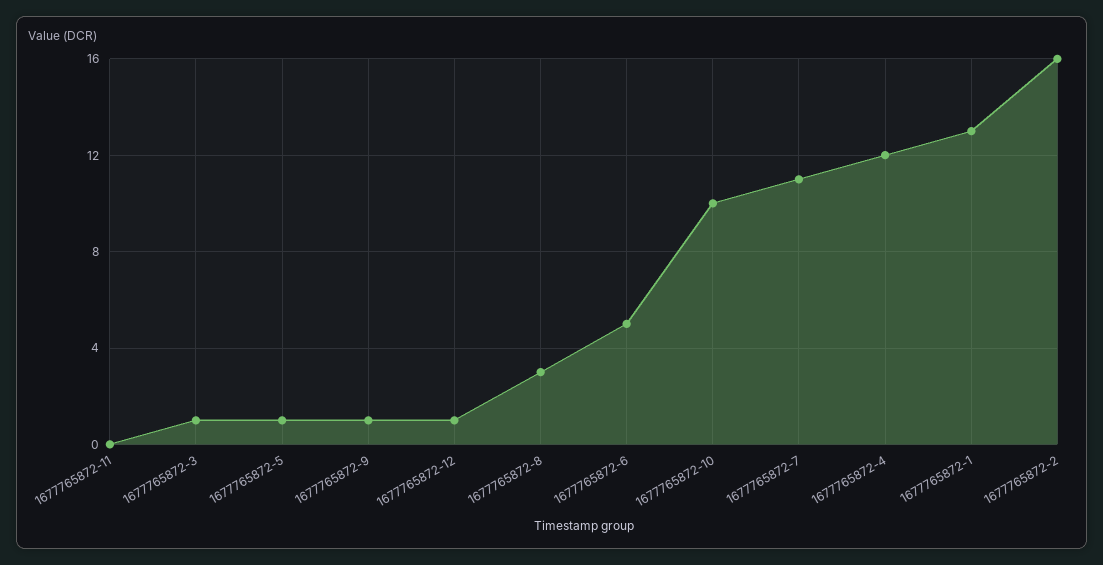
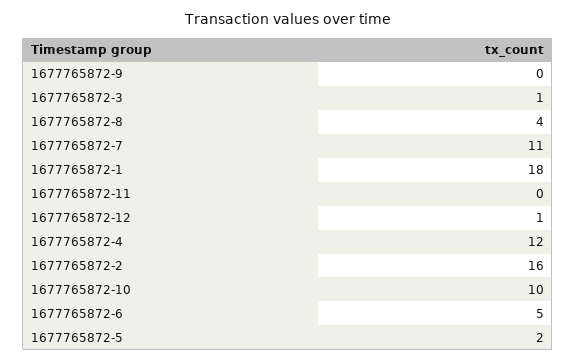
  {
    "1677765872-11": 0,
    "1677765872-3": 1,
-   "1677765872-5": 1,
+   "1677765872-5": 2,
-   "1677765872-9": 1,
+   "1677765872-9": 0,
    "1677765872-12": 1,
-   "1677765872-8": 3,
+   "1677765872-8": 4,
    "1677765872-6": 5,
    "1677765872-10": 10,
    "1677765872-7": 11,
    "1677765872-4": 12,
-   "1677765872-1": 13,
+   "1677765872-1": 18,
    "1677765872-2": 16
  }

